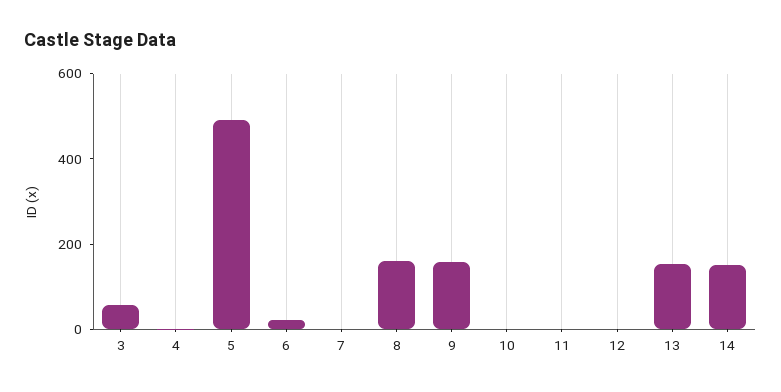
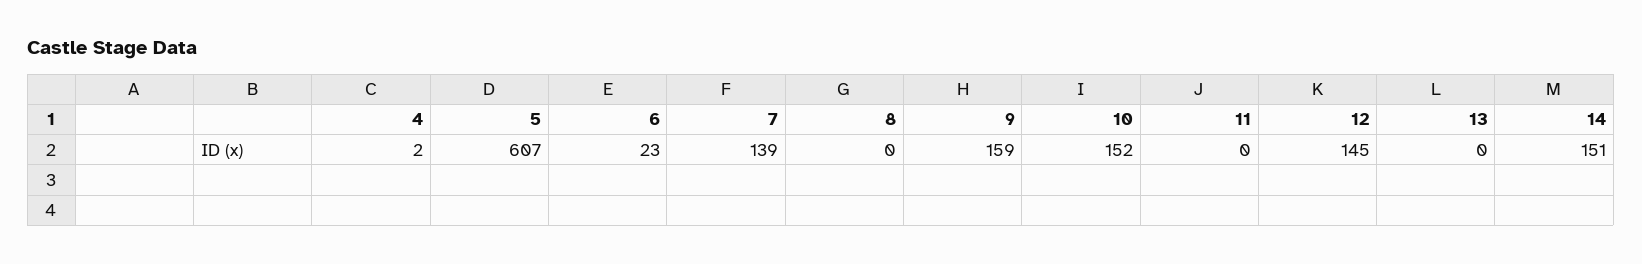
  {
-   "3": 50,
    "4": 2,
-   "5": 500,
+   "5": 607,
    "6": 23,
-   "7": 0,
+   "7": 139,
-   "8": 150,
+   "8": 0,
    "9": 159,
-   "10": 0,
+   "10": 152,
    "11": 0,
-   "12": 0,
+   "12": 145,
-   "13": 150,
+   "13": 0,
    "14": 151
  }

